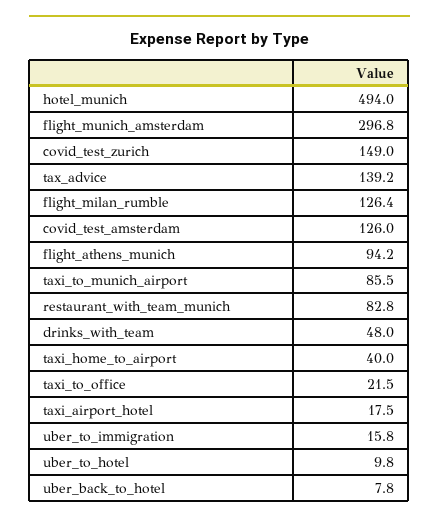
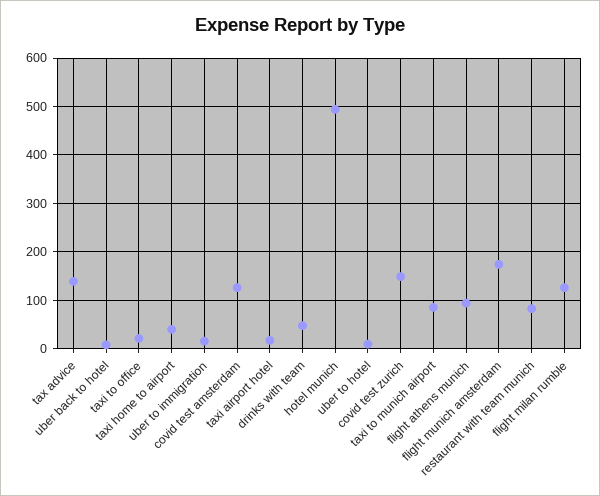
  {
    "hotel_munich": 494,
-   "flight_munich_amsterdam": 296.8,
+   "flight_munich_amsterdam": 180,
    "covid_test_zurich": 149,
    "tax_advice": 139.2,
    "flight_milan_rumble": 126.4,
    "covid_test_amsterdam": 126,
    "flight_athens_munich": 94.2,
    "taxi_to_munich_airport": 85.5,
    "restaurant_with_team_munich": 82.8,
    "drinks_with_team": 48,
    "taxi_home_to_airport": 40,
    "taxi_to_office": 21.5,
    "taxi_airport_hotel": 17.5,
    "uber_to_immigration": 15.8,
    "uber_to_hotel": 9.8,
    "uber_back_to_hotel": 7.8
  }

